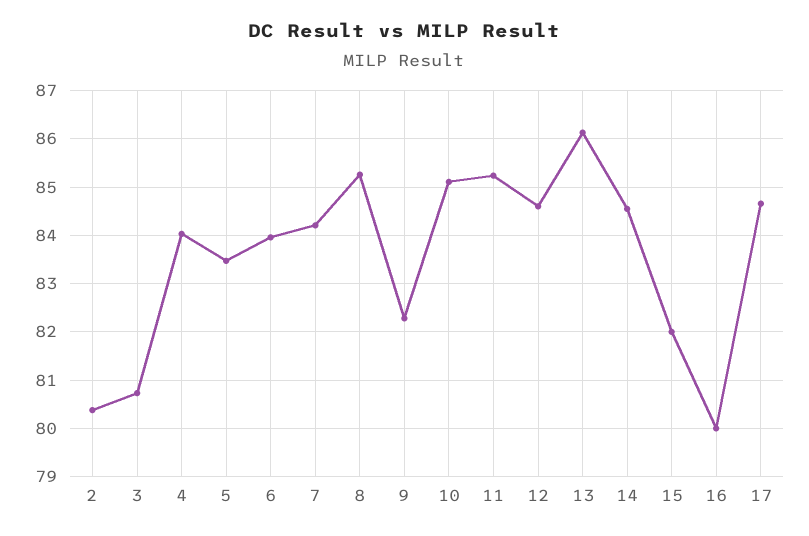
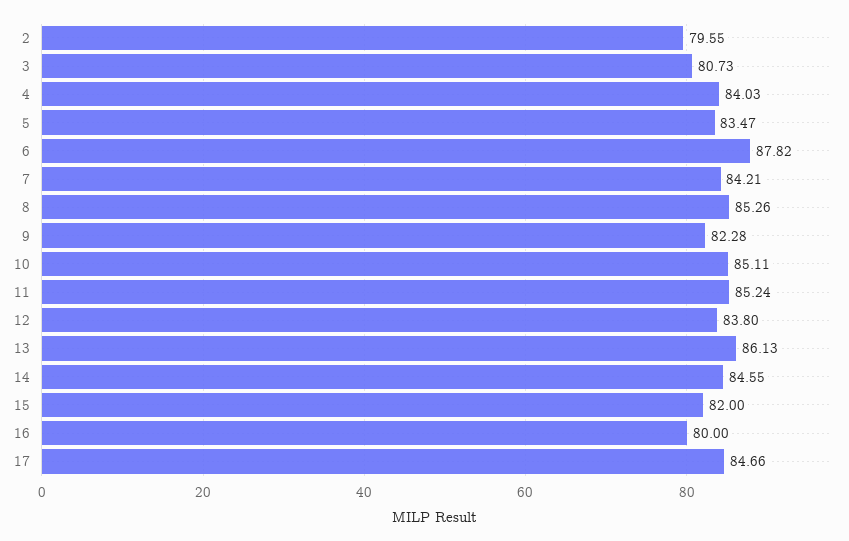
  {
-   "2": 80.4,
+   "2": 79.55,
    "3": 80.73,
    "4": 84.03,
    "5": 83.47,
-   "6": 84,
+   "6": 87.82,
    "7": 84.21,
    "8": 85.26,
    "9": 82.28,
    "10": 85.11,
    "11": 85.24,
-   "12": 84.6,
+   "12": 83.8,
    "13": 86.13,
    "14": 84.55,
    "15": 82,
    "16": 80,
    "17": 84.66
  }

